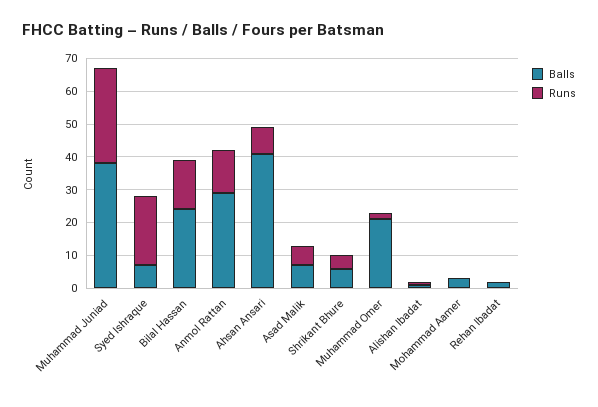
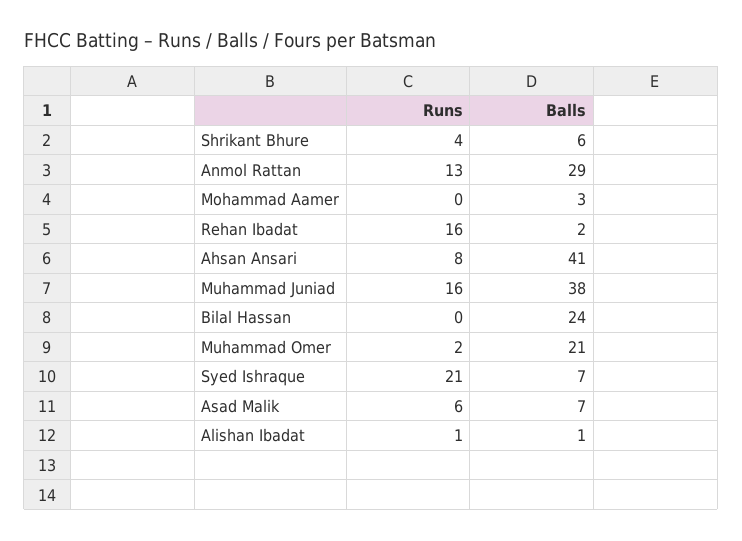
  {
    "Balls": {
      "Muhammad Juniad": 38,
      "Syed Ishraque": 7,
      "Bilal Hassan": 24,
      "Anmol Rattan": 29,
      "Ahsan Ansari": 41,
      "Asad Malik": 7,
      "Shrikant Bhure": 6,
      "Muhammad Omer": 21,
      "Alishan Ibadat": 1,
      "Mohammad Aamer": 3,
      "Rehan Ibadat": 2
    },
    "Runs": {
-     "Muhammad Juniad": 30,
+     "Muhammad Juniad": 16,
      "Syed Ishraque": 21,
-     "Bilal Hassan": 15,
+     "Bilal Hassan": 0,
      "Anmol Rattan": 13,
      "Ahsan Ansari": 8,
      "Asad Malik": 6,
      "Shrikant Bhure": 4,
      "Muhammad Omer": 2,
      "Alishan Ibadat": 1,
      "Mohammad Aamer": 0,
-     "Rehan Ibadat": 0
+     "Rehan Ibadat": 16
    }
  }

